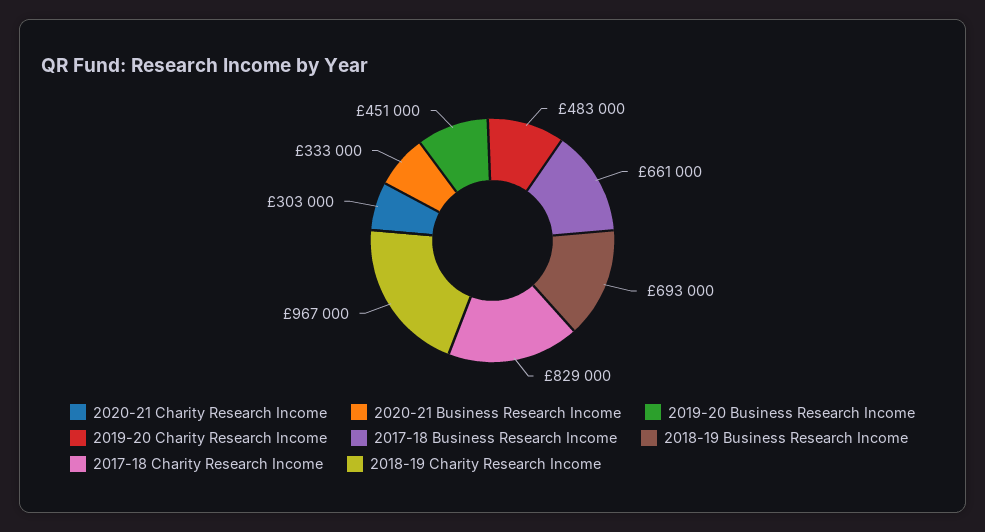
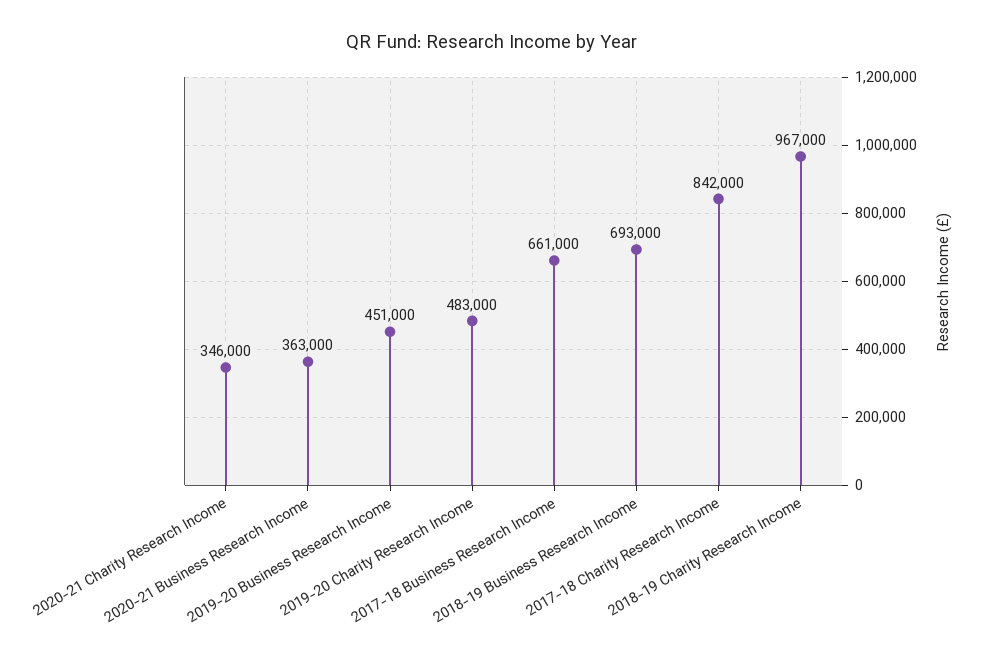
  {
-   "2020-21 Charity Research Income": 303000,
+   "2020-21 Charity Research Income": 346000,
-   "2020-21 Business Research Income": 333000,
+   "2020-21 Business Research Income": 363000,
    "2019-20 Business Research Income": 451000,
    "2019-20 Charity Research Income": 483000,
    "2017-18 Business Research Income": 661000,
    "2018-19 Business Research Income": 693000,
-   "2017-18 Charity Research Income": 829000,
+   "2017-18 Charity Research Income": 842000,
    "2018-19 Charity Research Income": 967000
  }

